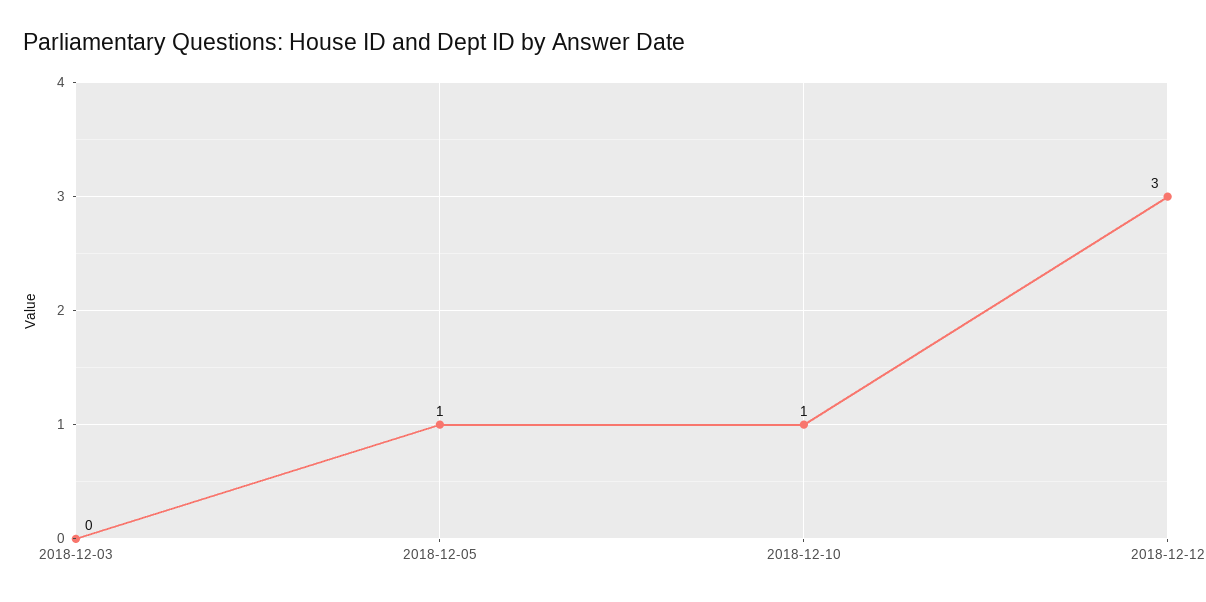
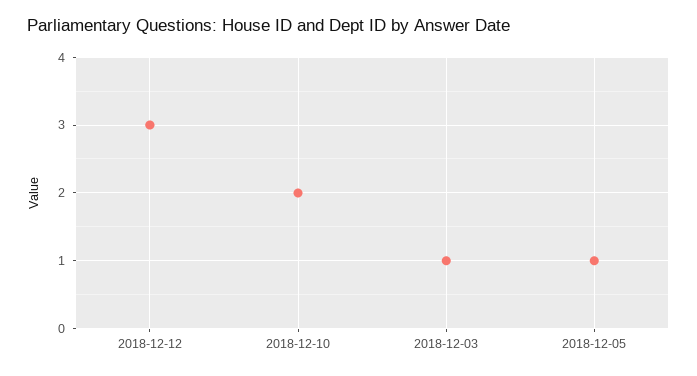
  {
-   "2018-12-03": 0,
+   "2018-12-03": 1,
    "2018-12-05": 1,
-   "2018-12-10": 1,
+   "2018-12-10": 2,
    "2018-12-12": 3
  }

